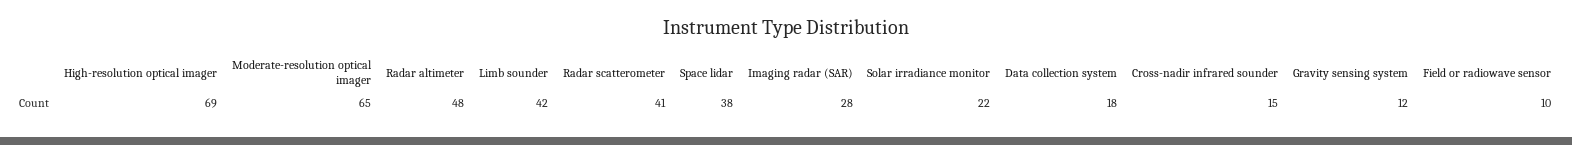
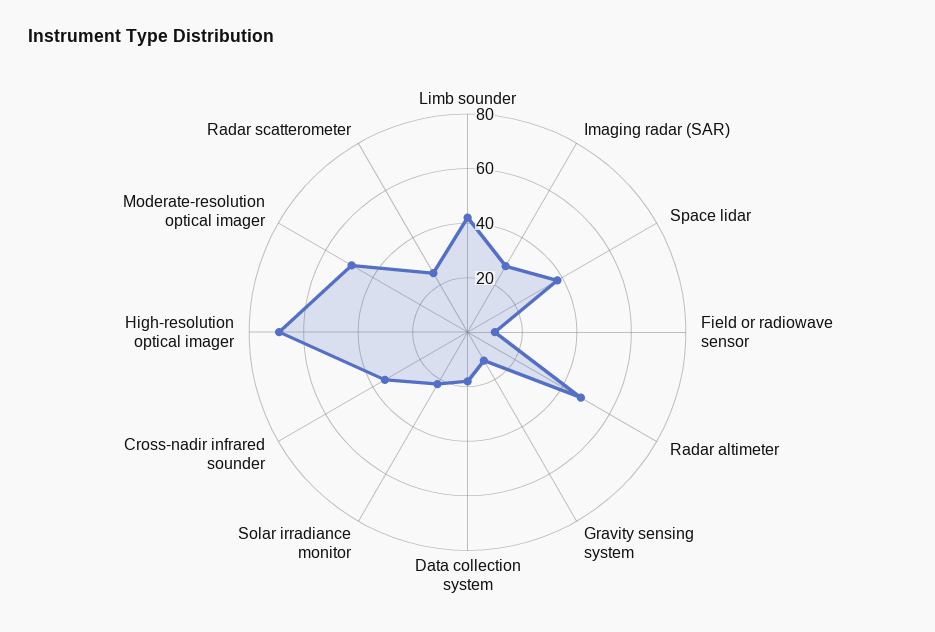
  {
    "High-resolution optical imager": 69,
-   "Moderate-resolution optical imager": 65,
+   "Moderate-resolution optical imager": 50,
    "Radar altimeter": 48,
    "Limb sounder": 42,
-   "Radar scatterometer": 41,
+   "Radar scatterometer": 25,
    "Space lidar": 38,
    "Imaging radar (SAR)": 28,
    "Solar irradiance monitor": 22,
    "Data collection system": 18,
-   "Cross-nadir infrared sounder": 15,
+   "Cross-nadir infrared sounder": 35,
    "Gravity sensing system": 12,
    "Field or radiowave sensor": 10
  }

